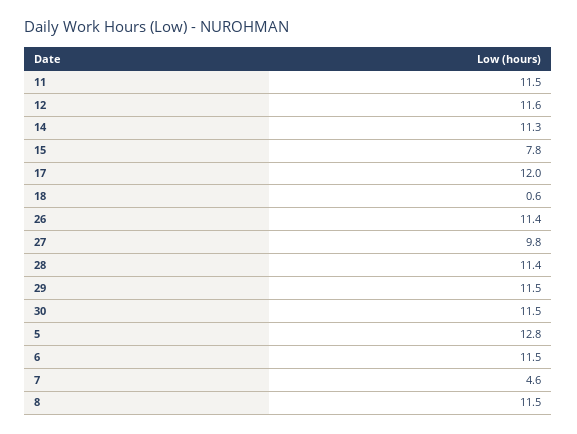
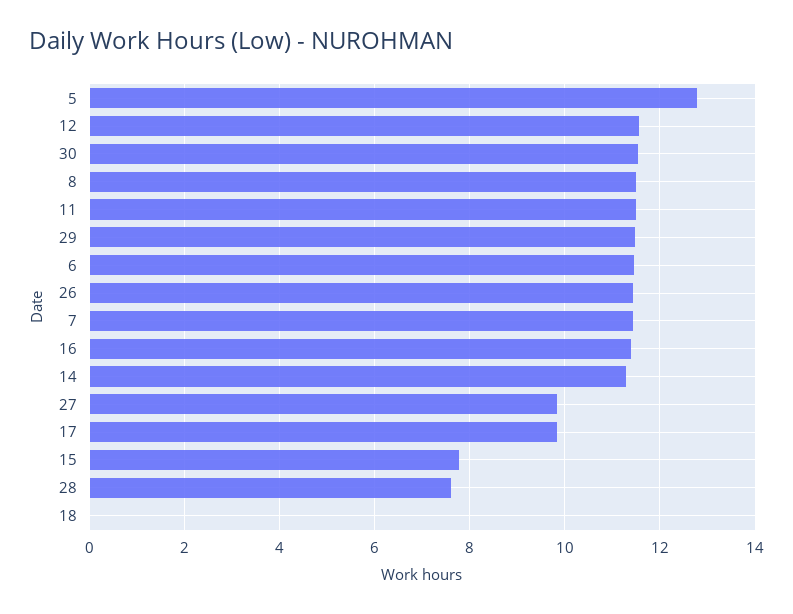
  {
    "11": 11.5,
    "12": 11.6,
    "14": 11.3,
    "15": 7.8,
-   "17": 12,
+   "17": 9.8,
-   "18": 0.6,
+   "18": 0,
    "26": 11.4,
    "27": 9.8,
-   "28": 11.4,
+   "28": 7.6,
    "29": 11.5,
    "30": 11.5,
    "5": 12.8,
    "6": 11.5,
-   "7": 4.6,
+   "7": 11.4,
-   "8": 11.5
+   "8": 11.5,
+   "16": 11.4
  }

